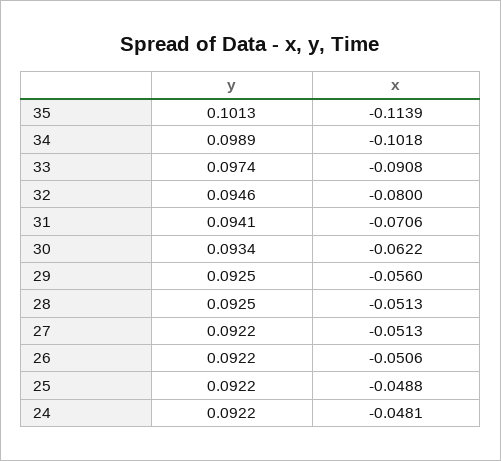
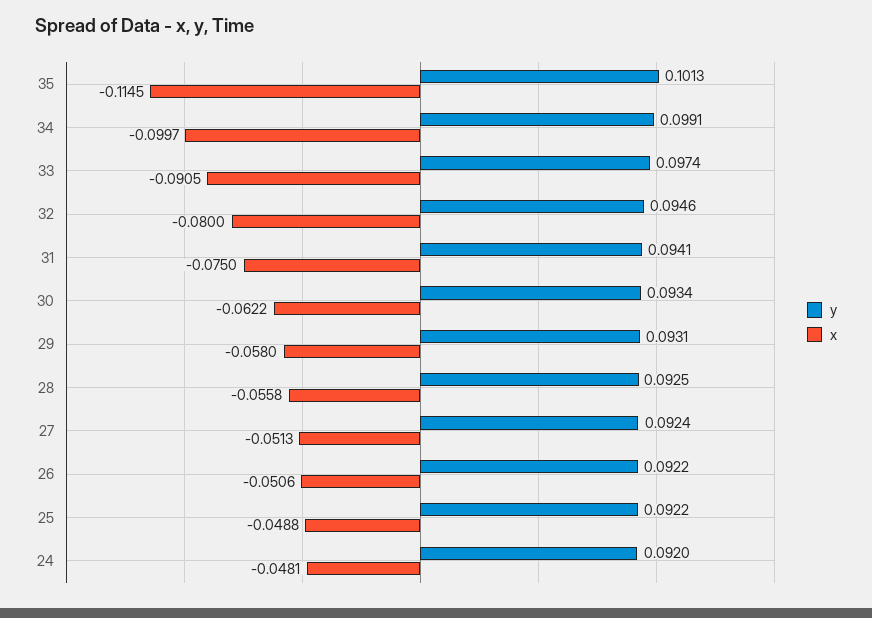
  {
    "y": {
      "35": 0.1013,
-     "34": 0.0989,
+     "34": 0.0991,
      "33": 0.0974,
      "32": 0.0946,
      "31": 0.0941,
      "30": 0.0934,
-     "29": 0.0925,
+     "29": 0.0931,
      "28": 0.0925,
-     "27": 0.0922,
+     "27": 0.0924,
      "26": 0.0922,
      "25": 0.0922,
-     "24": 0.0922
+     "24": 0.092
    },
    "x": {
-     "35": -0.1139,
+     "35": -0.1145,
-     "34": -0.1018,
+     "34": -0.0997,
-     "33": -0.0908,
+     "33": -0.0905,
      "32": -0.08,
-     "31": -0.0706,
+     "31": -0.075,
      "30": -0.0622,
-     "29": -0.056,
+     "29": -0.058,
-     "28": -0.0513,
+     "28": -0.0558,
      "27": -0.0513,
      "26": -0.0506,
      "25": -0.0488,
      "24": -0.0481
    }
  }

